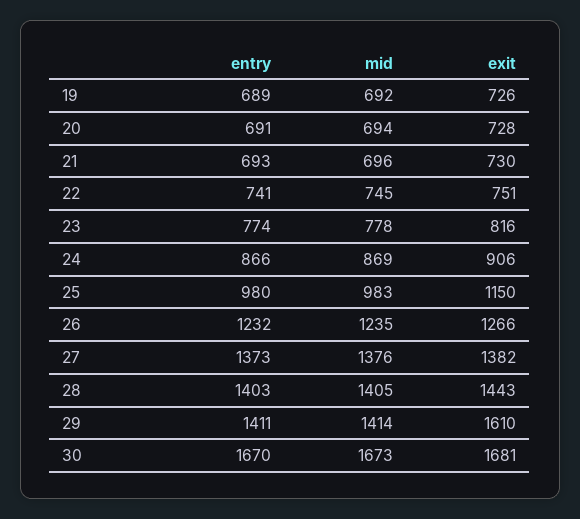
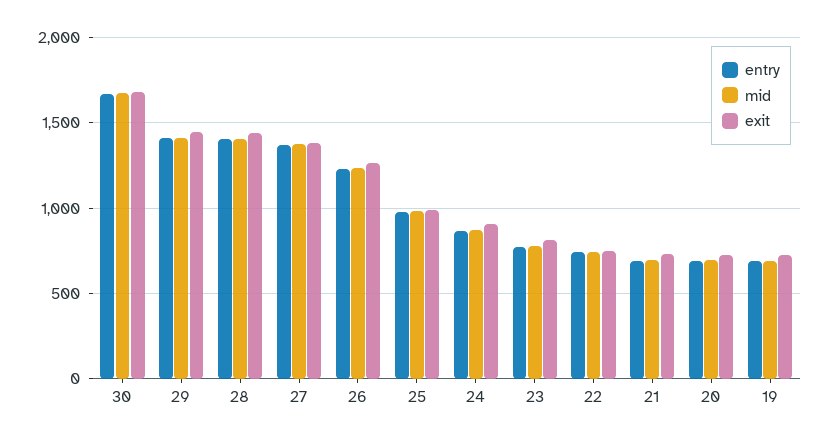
  {
    "entry": {
      "19": 689,
      "20": 691,
      "21": 693,
      "22": 741,
      "23": 774,
      "24": 866,
      "25": 980,
      "26": 1232,
      "27": 1373,
      "28": 1403,
      "29": 1411,
      "30": 1670
    },
    "mid": {
      "19": 692,
      "20": 694,
      "21": 696,
      "22": 745,
      "23": 778,
      "24": 869,
      "25": 983,
      "26": 1235,
      "27": 1376,
      "28": 1405,
      "29": 1414,
      "30": 1673
    },
    "exit": {
      "19": 726,
      "20": 728,
      "21": 730,
      "22": 751,
      "23": 816,
      "24": 906,
-     "25": 1150,
+     "25": 1000,
      "26": 1266,
      "27": 1382,
      "28": 1443,
-     "29": 1610,
+     "29": 1450,
      "30": 1681
    }
  }

